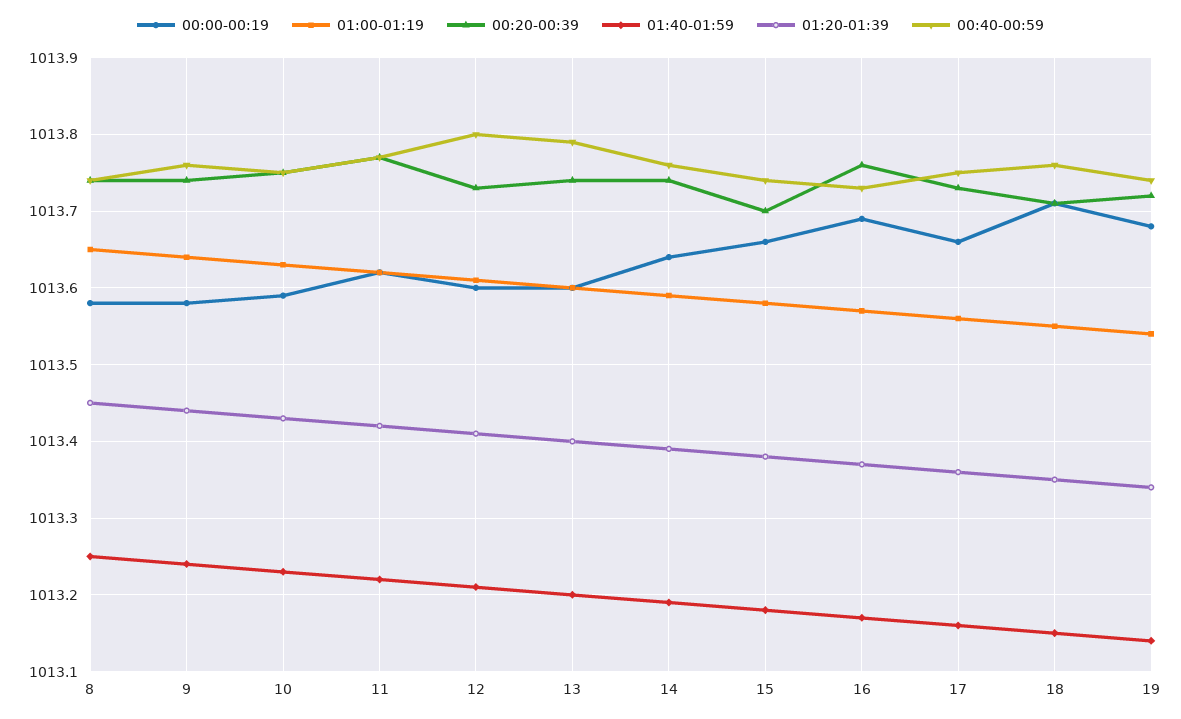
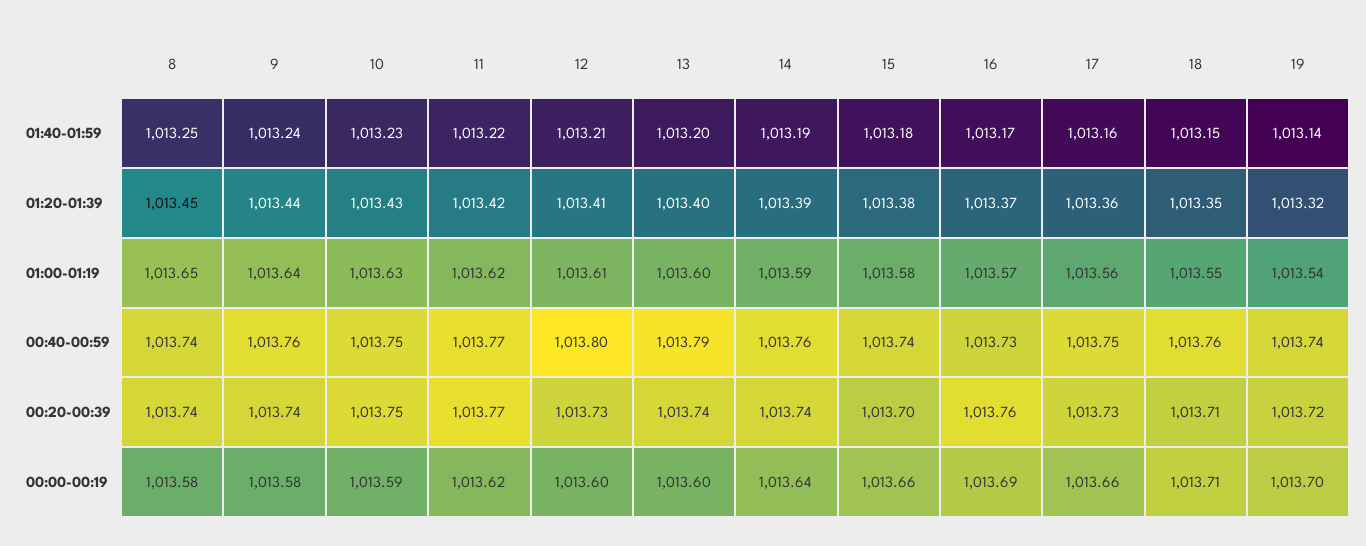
  {
    "00:00-00:19": {
      "8": 1013.58,
      "9": 1013.58,
      "10": 1013.59,
      "11": 1013.62,
      "12": 1013.6,
      "13": 1013.6,
      "14": 1013.64,
      "15": 1013.66,
      "16": 1013.69,
      "17": 1013.66,
      "18": 1013.71,
-     "19": 1013.68
+     "19": 1013.7
    },
    "01:00-01:19": {
      "8": 1013.65,
      "9": 1013.64,
      "10": 1013.63,
      "11": 1013.62,
      "12": 1013.61,
      "13": 1013.6,
      "14": 1013.59,
      "15": 1013.58,
      "16": 1013.57,
      "17": 1013.56,
      "18": 1013.55,
      "19": 1013.54
    },
    "00:20-00:39": {
      "8": 1013.74,
      "9": 1013.74,
      "10": 1013.75,
      "11": 1013.77,
      "12": 1013.73,
      "13": 1013.74,
      "14": 1013.74,
      "15": 1013.7,
      "16": 1013.76,
      "17": 1013.73,
      "18": 1013.71,
      "19": 1013.72
    },
    "01:40-01:59": {
      "8": 1013.25,
      "9": 1013.24,
      "10": 1013.23,
      "11": 1013.22,
      "12": 1013.21,
      "13": 1013.2,
      "14": 1013.19,
      "15": 1013.18,
      "16": 1013.17,
      "17": 1013.16,
      "18": 1013.15,
      "19": 1013.14
    },
    "01:20-01:39": {
      "8": 1013.45,
      "9": 1013.44,
      "10": 1013.43,
      "11": 1013.42,
      "12": 1013.41,
      "13": 1013.4,
      "14": 1013.39,
      "15": 1013.38,
      "16": 1013.37,
      "17": 1013.36,
      "18": 1013.35,
-     "19": 1013.34
+     "19": 1013.32
    },
    "00:40-00:59": {
      "8": 1013.74,
      "9": 1013.76,
      "10": 1013.75,
      "11": 1013.77,
      "12": 1013.8,
      "13": 1013.79,
      "14": 1013.76,
      "15": 1013.74,
      "16": 1013.73,
      "17": 1013.75,
      "18": 1013.76,
      "19": 1013.74
    }
  }

